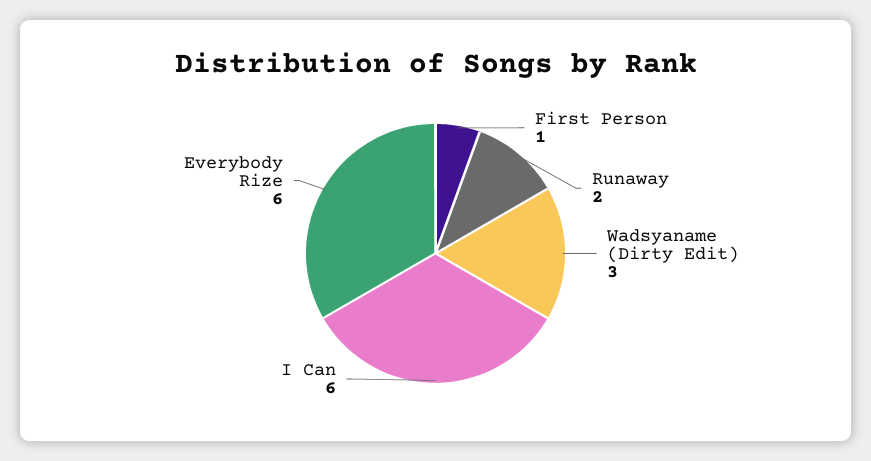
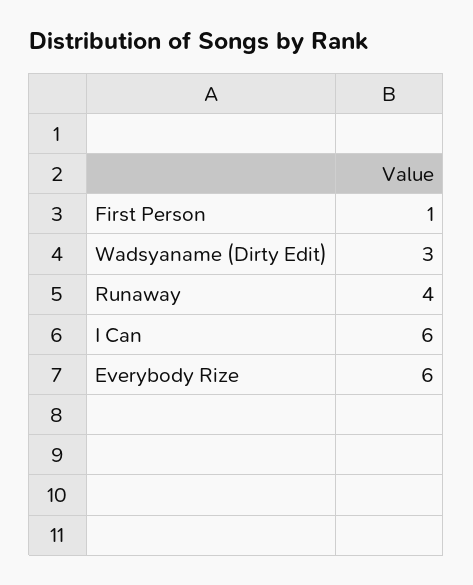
  {
    "First Person": 1,
-   "Runaway": 2,
+   "Runaway": 4,
    "Wadsyaname (Dirty Edit)": 3,
    "I Can": 6,
    "Everybody Rize": 6
  }

